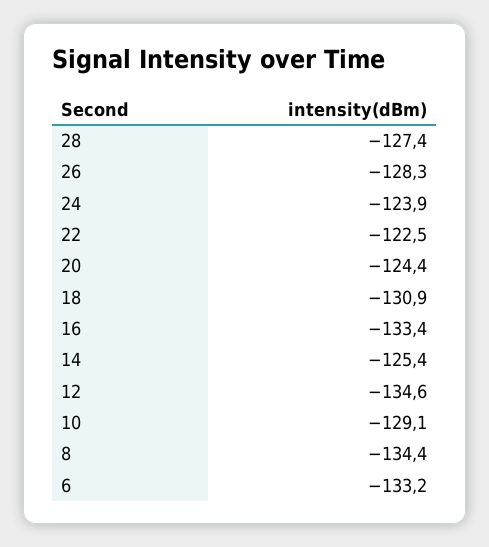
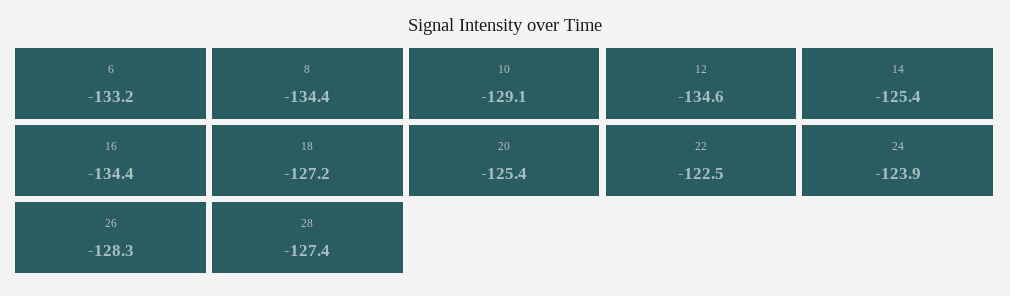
  {
    "28": -127.4,
    "26": -128.3,
    "24": -123.9,
    "22": -122.5,
-   "20": -124.4,
+   "20": -125.4,
-   "18": -130.9,
+   "18": -127.2,
-   "16": -133.4,
+   "16": -134.4,
    "14": -125.4,
    "12": -134.6,
    "10": -129.1,
    "8": -134.4,
    "6": -133.2
  }

